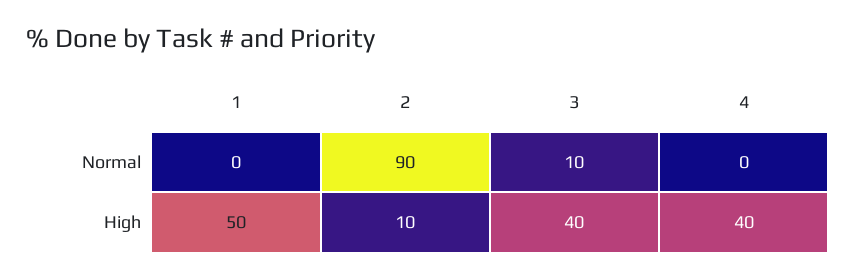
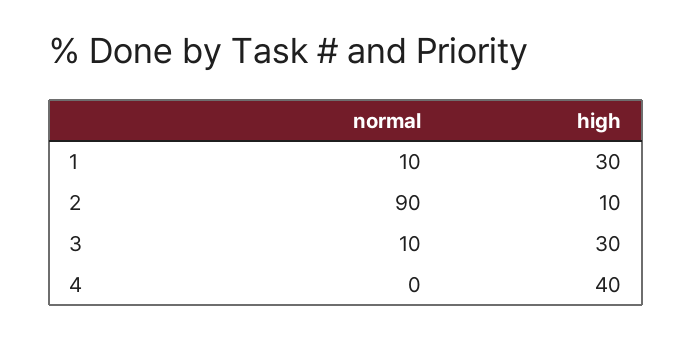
  {
    "1": {
-     "Normal": 0,
+     "Normal": 10,
-     "High": 50
+     "High": 30
    },
    "2": {
      "Normal": 90,
      "High": 10
    },
    "3": {
      "Normal": 10,
-     "High": 40
+     "High": 30
    },
    "4": {
      "Normal": 0,
      "High": 40
    }
  }

